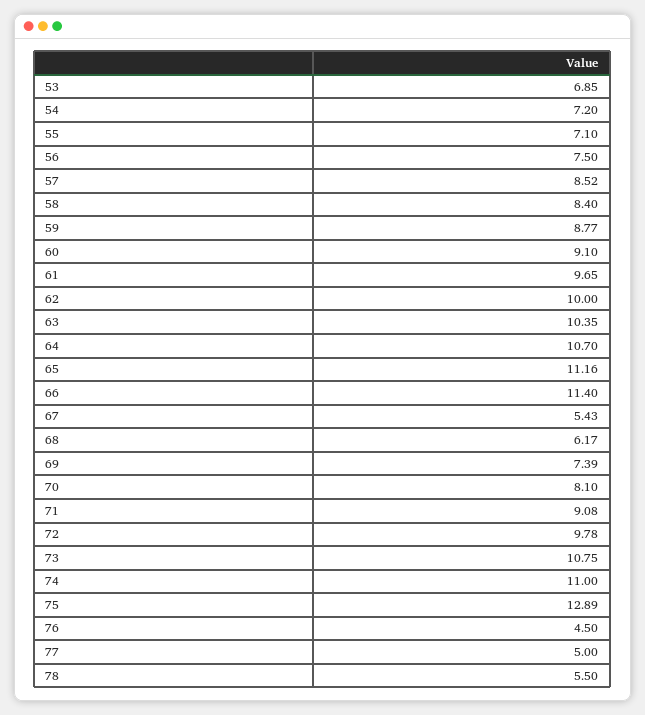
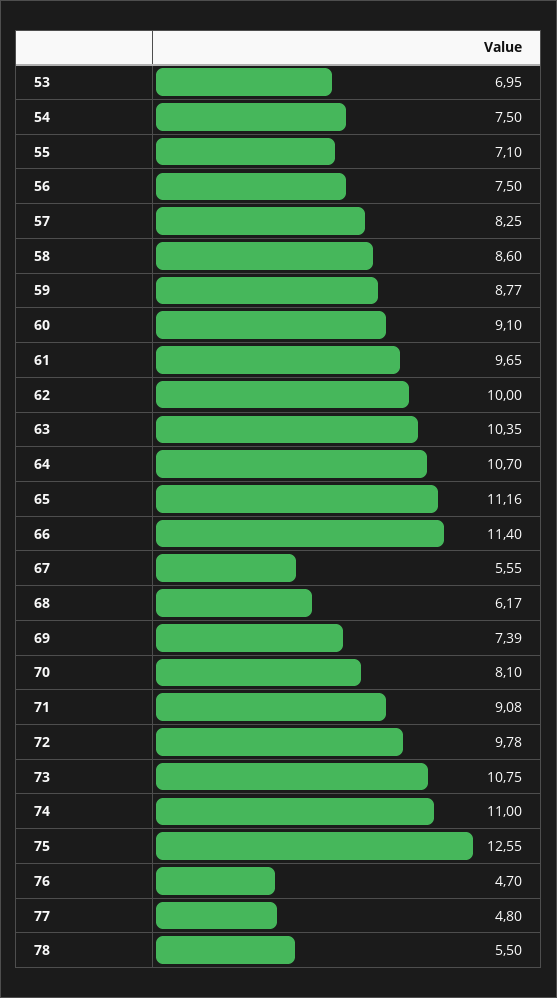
  {
-   "53": 6.85,
+   "53": 6.95,
-   "54": 7.2,
+   "54": 7.5,
    "55": 7.1,
    "56": 7.5,
-   "57": 8.52,
+   "57": 8.25,
-   "58": 8.4,
+   "58": 8.6,
    "59": 8.77,
    "60": 9.1,
    "61": 9.65,
    "62": 10,
    "63": 10.35,
    "64": 10.7,
    "65": 11.16,
    "66": 11.4,
-   "67": 5.43,
+   "67": 5.55,
    "68": 6.17,
    "69": 7.39,
    "70": 8.1,
    "71": 9.08,
    "72": 9.78,
    "73": 10.75,
    "74": 11,
-   "75": 12.89,
+   "75": 12.55,
-   "76": 4.5,
+   "76": 4.7,
-   "77": 5,
+   "77": 4.8,
    "78": 5.5
  }

